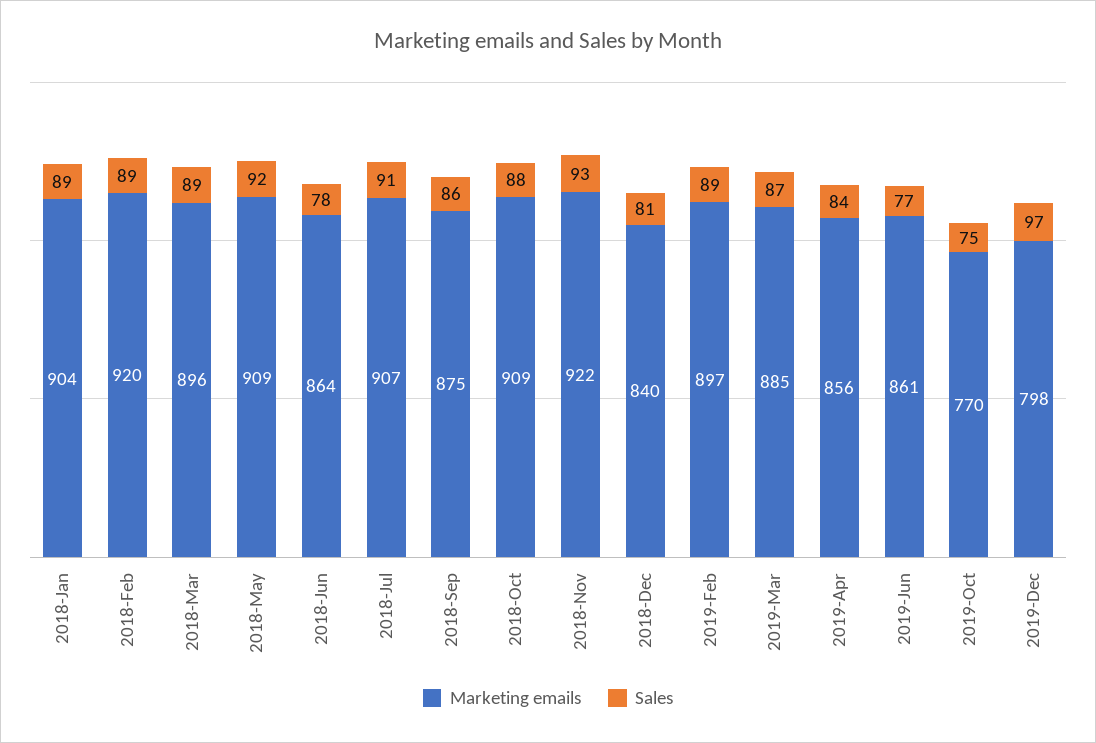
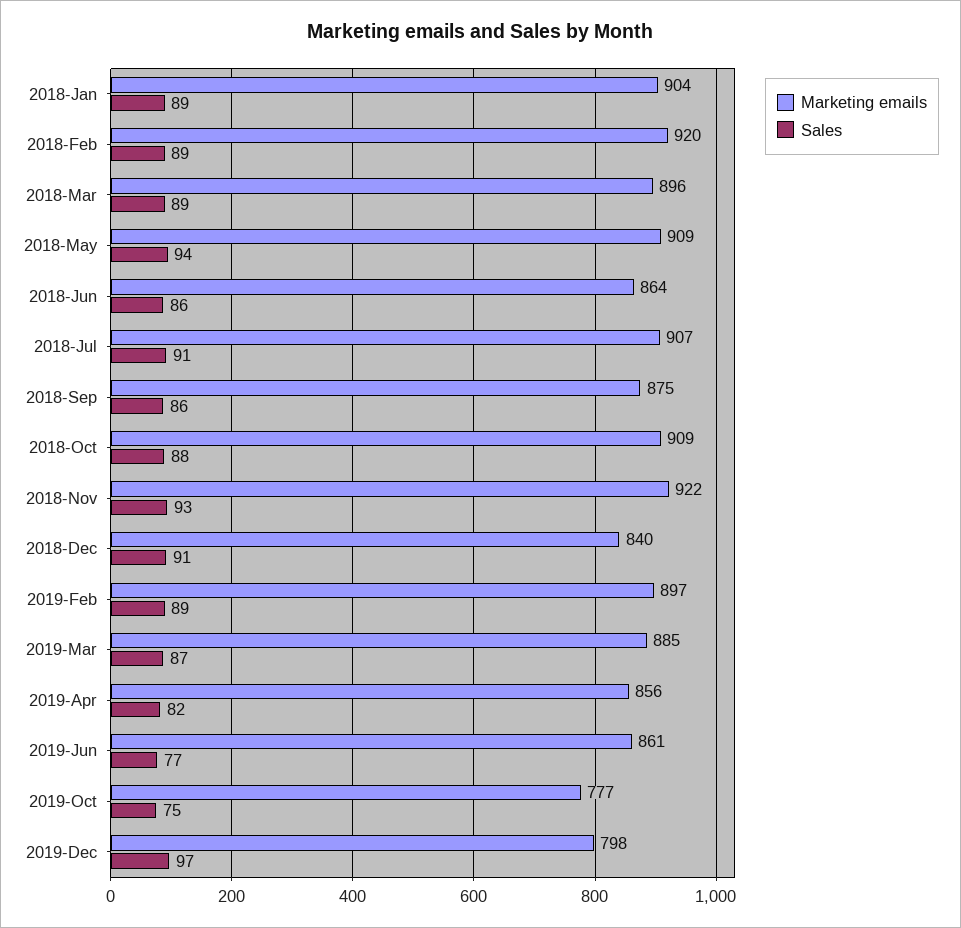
  {
    "Marketing emails": {
      "2018-Jan": 904,
      "2018-Feb": 920,
      "2018-Mar": 896,
      "2018-May": 909,
      "2018-Jun": 864,
      "2018-Jul": 907,
      "2018-Sep": 875,
      "2018-Oct": 909,
      "2018-Nov": 922,
      "2018-Dec": 840,
      "2019-Feb": 897,
      "2019-Mar": 885,
      "2019-Apr": 856,
      "2019-Jun": 861,
-     "2019-Oct": 770,
+     "2019-Oct": 777,
      "2019-Dec": 798
    },
    "Sales": {
      "2018-Jan": 89,
      "2018-Feb": 89,
      "2018-Mar": 89,
-     "2018-May": 92,
+     "2018-May": 94,
-     "2018-Jun": 78,
+     "2018-Jun": 86,
      "2018-Jul": 91,
      "2018-Sep": 86,
      "2018-Oct": 88,
      "2018-Nov": 93,
-     "2018-Dec": 81,
+     "2018-Dec": 91,
      "2019-Feb": 89,
      "2019-Mar": 87,
-     "2019-Apr": 84,
+     "2019-Apr": 82,
      "2019-Jun": 77,
      "2019-Oct": 75,
      "2019-Dec": 97
    }
  }

